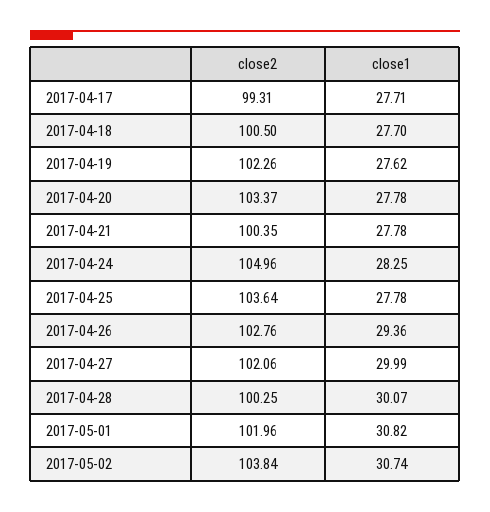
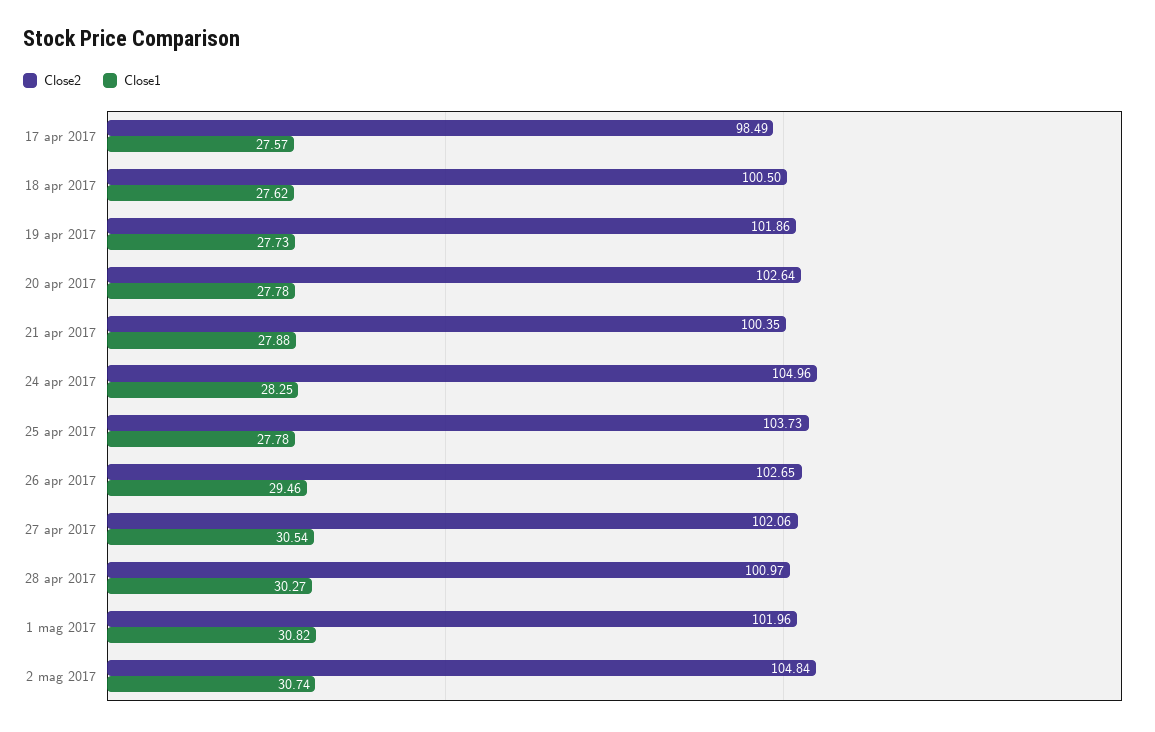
  {
    "close2": {
-     "2017-04-17": 99.31,
+     "2017-04-17": 98.49,
      "2017-04-18": 100.5,
-     "2017-04-19": 102.26,
+     "2017-04-19": 101.86,
-     "2017-04-20": 103.37,
+     "2017-04-20": 102.64,
      "2017-04-21": 100.35,
      "2017-04-24": 104.96,
-     "2017-04-25": 103.64,
+     "2017-04-25": 103.73,
-     "2017-04-26": 102.76,
+     "2017-04-26": 102.65,
      "2017-04-27": 102.06,
-     "2017-04-28": 100.25,
+     "2017-04-28": 100.97,
      "2017-05-01": 101.96,
-     "2017-05-02": 103.84
+     "2017-05-02": 104.84
    },
    "close1": {
-     "2017-04-17": 27.71,
+     "2017-04-17": 27.57,
-     "2017-04-18": 27.7,
+     "2017-04-18": 27.62,
-     "2017-04-19": 27.62,
+     "2017-04-19": 27.73,
      "2017-04-20": 27.78,
-     "2017-04-21": 27.78,
+     "2017-04-21": 27.88,
      "2017-04-24": 28.25,
      "2017-04-25": 27.78,
-     "2017-04-26": 29.36,
+     "2017-04-26": 29.46,
-     "2017-04-27": 29.99,
+     "2017-04-27": 30.54,
-     "2017-04-28": 30.07,
+     "2017-04-28": 30.27,
      "2017-05-01": 30.82,
      "2017-05-02": 30.74
    }
  }

